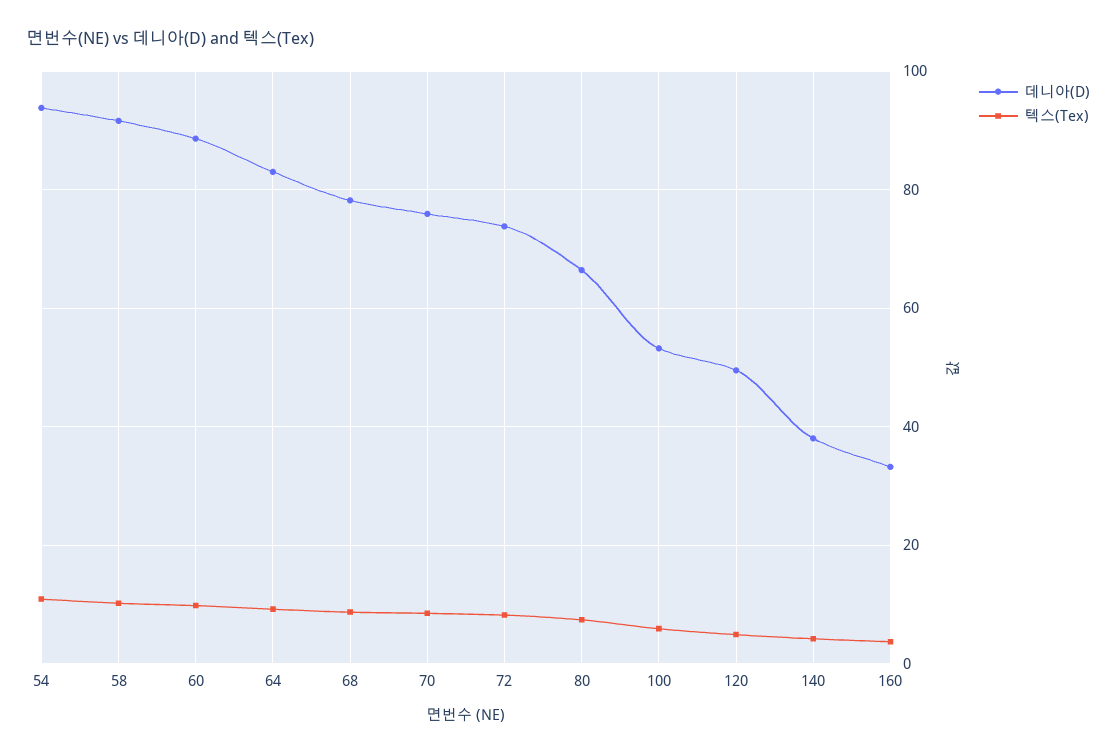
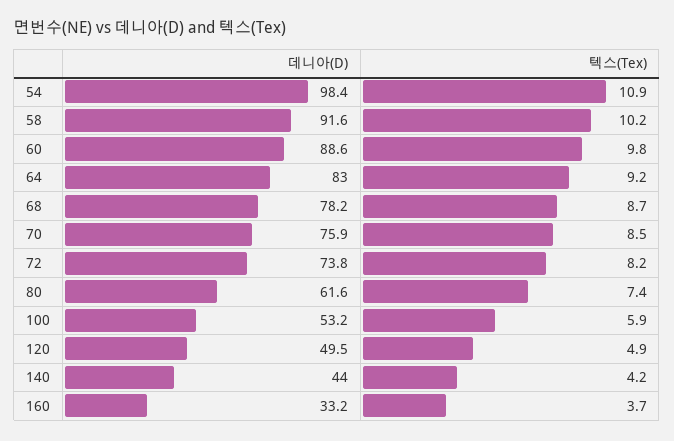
  {
    "데니아(D)": {
-     "54": 94,
+     "54": 98.4,
      "58": 91.6,
      "60": 88.6,
      "64": 83,
      "68": 78.2,
      "70": 75.9,
      "72": 73.8,
-     "80": 66,
+     "80": 61.6,
      "100": 53.2,
      "120": 49.5,
-     "140": 38,
+     "140": 44,
      "160": 33.2
    },
    "텍스(Tex)": {
      "54": 10.9,
      "58": 10.2,
      "60": 9.8,
      "64": 9.2,
      "68": 8.7,
      "70": 8.5,
      "72": 8.2,
      "80": 7.4,
      "100": 5.9,
      "120": 4.9,
      "140": 4.2,
      "160": 3.7
    }
  }

